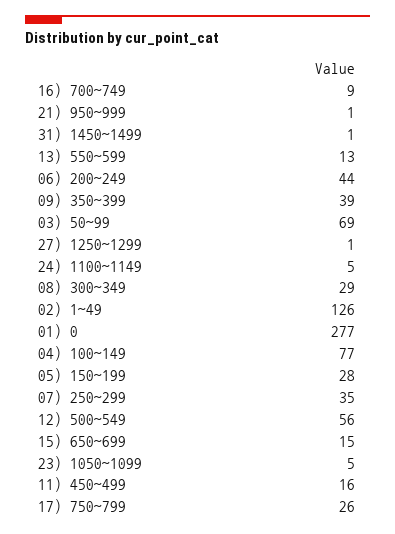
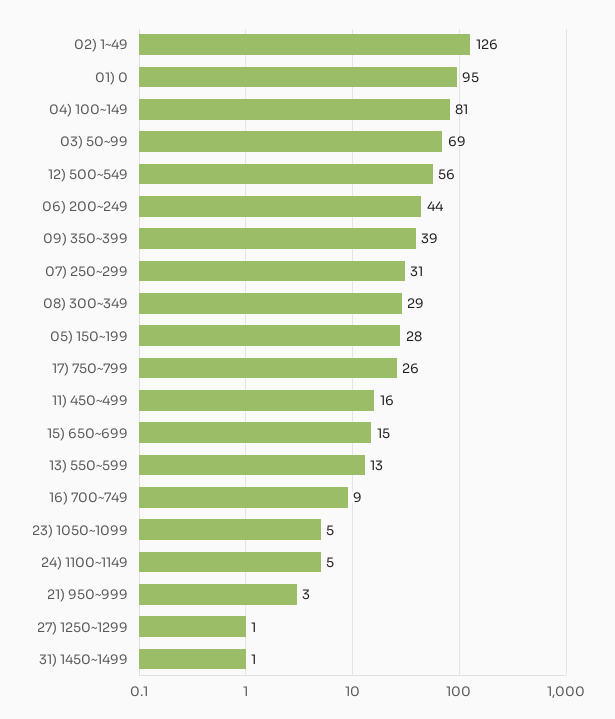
  {
    "16) 700~749": 9,
-   "21) 950~999": 1,
+   "21) 950~999": 3,
    "31) 1450~1499": 1,
    "13) 550~599": 13,
    "06) 200~249": 44,
    "09) 350~399": 39,
    "03) 50~99": 69,
    "27) 1250~1299": 1,
    "24) 1100~1149": 5,
    "08) 300~349": 29,
    "02) 1~49": 126,
-   "01) 0": 277,
+   "01) 0": 95,
-   "04) 100~149": 77,
+   "04) 100~149": 81,
    "05) 150~199": 28,
-   "07) 250~299": 35,
+   "07) 250~299": 31,
    "12) 500~549": 56,
    "15) 650~699": 15,
    "23) 1050~1099": 5,
    "11) 450~499": 16,
    "17) 750~799": 26
  }

